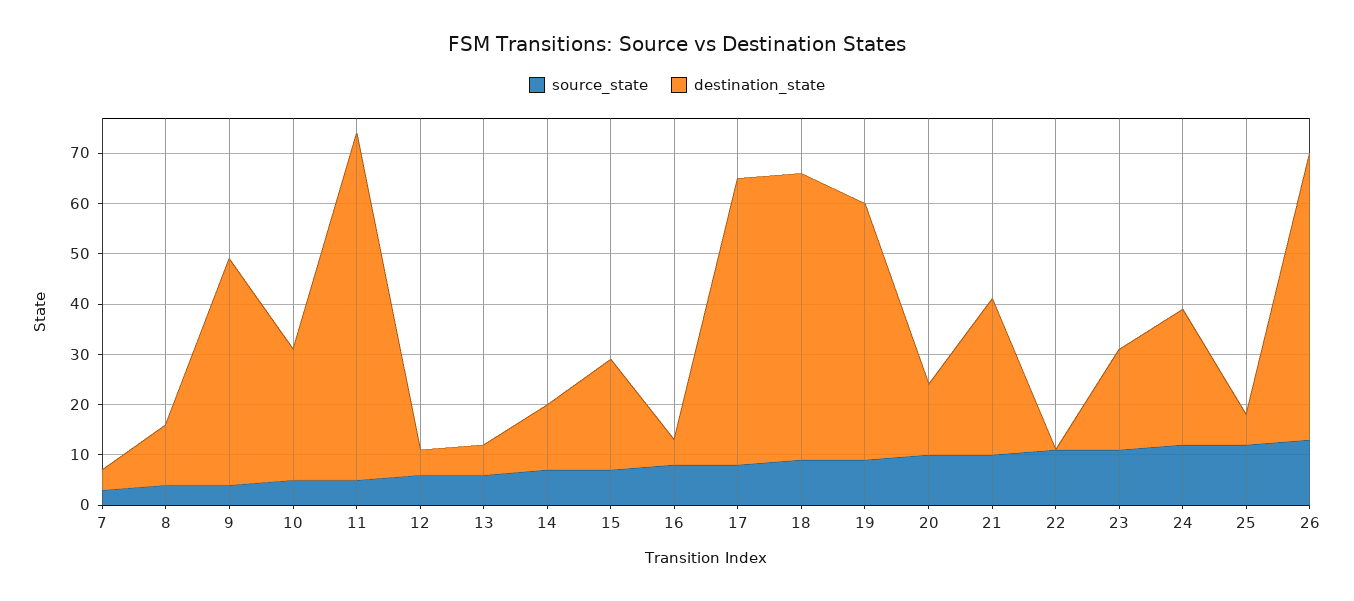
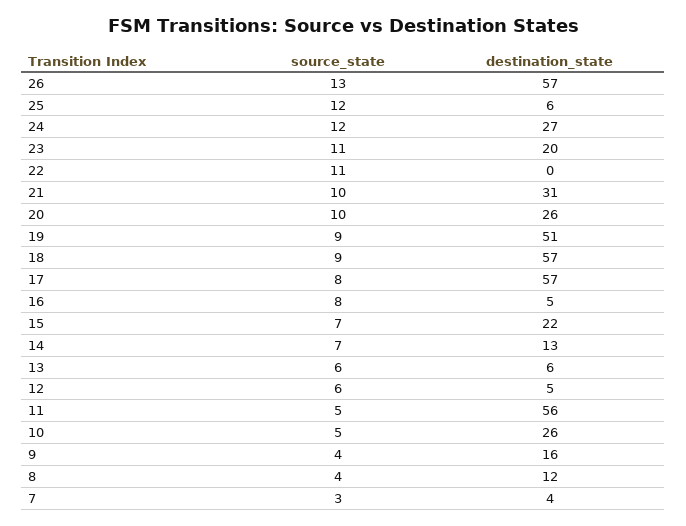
  {
    "source_state": {
      "7": 3,
      "8": 4,
      "9": 4,
      "10": 5,
      "11": 5,
      "12": 6,
      "13": 6,
      "14": 7,
      "15": 7,
      "16": 8,
      "17": 8,
      "18": 9,
      "19": 9,
      "20": 10,
      "21": 10,
      "22": 11,
      "23": 11,
      "24": 12,
      "25": 12,
      "26": 13
    },
    "destination_state": {
      "7": 4,
      "8": 12,
-     "9": 45,
+     "9": 16,
      "10": 26,
-     "11": 70,
+     "11": 56,
      "12": 5,
      "13": 6,
      "14": 13,
      "15": 22,
      "16": 5,
      "17": 57,
      "18": 57,
      "19": 51,
-     "20": 15,
+     "20": 26,
      "21": 31,
      "22": 0,
      "23": 20,
      "24": 27,
      "25": 6,
      "26": 57
    }
  }

